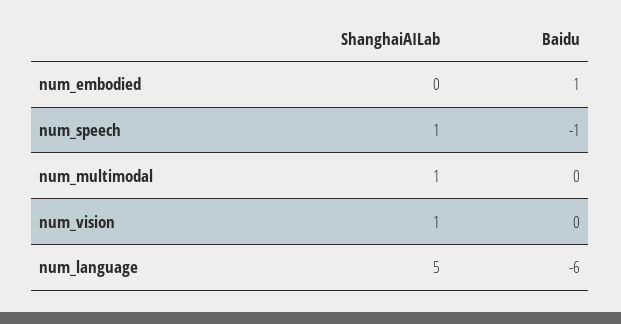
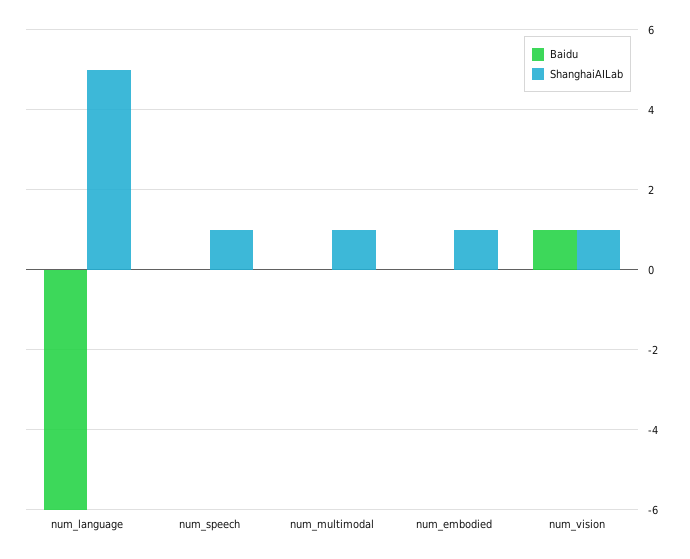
  {
    "ShanghaiAILab": {
-     "num_embodied": 0,
+     "num_embodied": 1,
      "num_speech": 1,
      "num_multimodal": 1,
      "num_vision": 1,
      "num_language": 5
    },
    "Baidu": {
-     "num_embodied": 1,
+     "num_embodied": 0,
-     "num_speech": -1,
+     "num_speech": 0,
      "num_multimodal": 0,
-     "num_vision": 0,
+     "num_vision": 1,
      "num_language": -6
    }
  }

